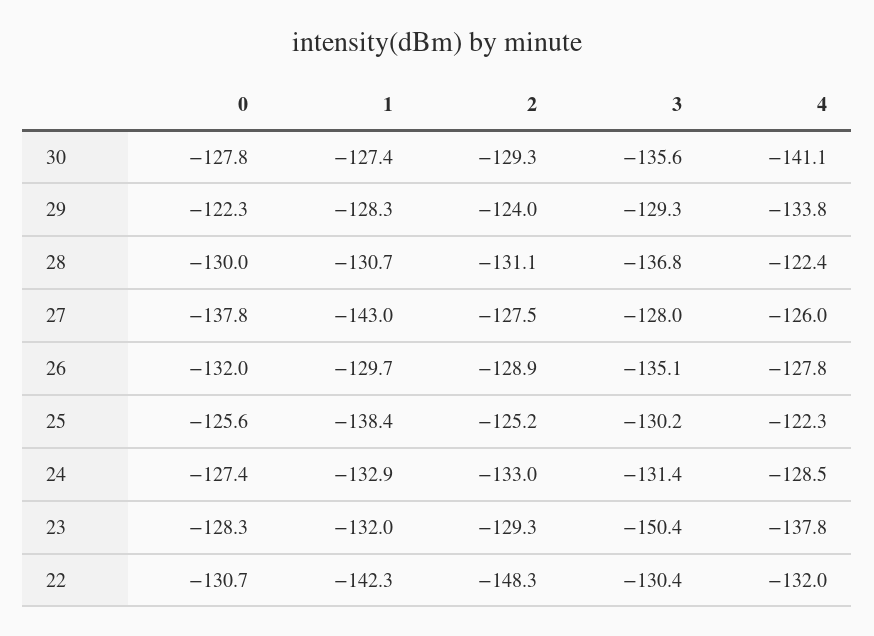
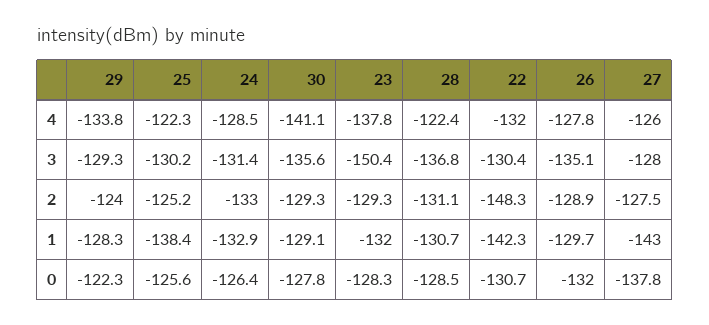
  {
    "0": {
      "30": -127.8,
      "29": -122.3,
-     "28": -130,
+     "28": -128.5,
      "27": -137.8,
      "26": -132,
      "25": -125.6,
-     "24": -127.4,
+     "24": -126.4,
      "23": -128.3,
      "22": -130.7
    },
    "1": {
-     "30": -127.4,
+     "30": -129.1,
      "29": -128.3,
      "28": -130.7,
      "27": -143,
      "26": -129.7,
      "25": -138.4,
      "24": -132.9,
      "23": -132,
      "22": -142.3
    },
    "2": {
      "30": -129.3,
      "29": -124,
      "28": -131.1,
      "27": -127.5,
      "26": -128.9,
      "25": -125.2,
      "24": -133,
      "23": -129.3,
      "22": -148.3
    },
    "3": {
      "30": -135.6,
      "29": -129.3,
      "28": -136.8,
      "27": -128,
      "26": -135.1,
      "25": -130.2,
      "24": -131.4,
      "23": -150.4,
      "22": -130.4
    },
    "4": {
      "30": -141.1,
      "29": -133.8,
      "28": -122.4,
      "27": -126,
      "26": -127.8,
      "25": -122.3,
      "24": -128.5,
      "23": -137.8,
      "22": -132
    }
  }

